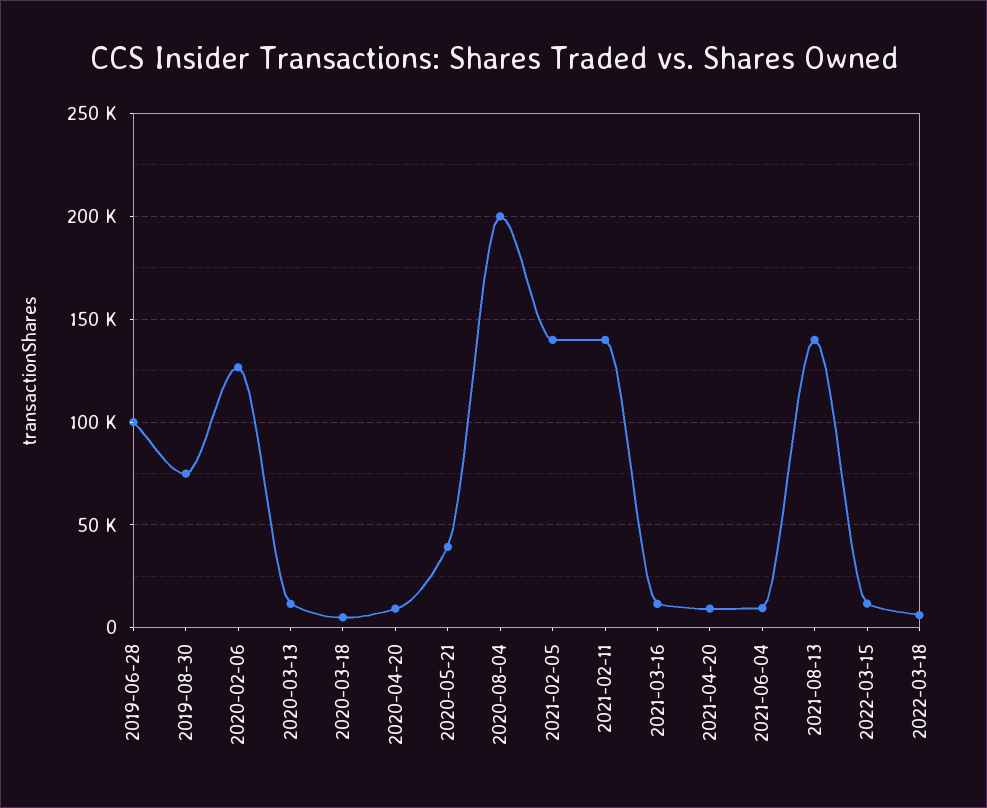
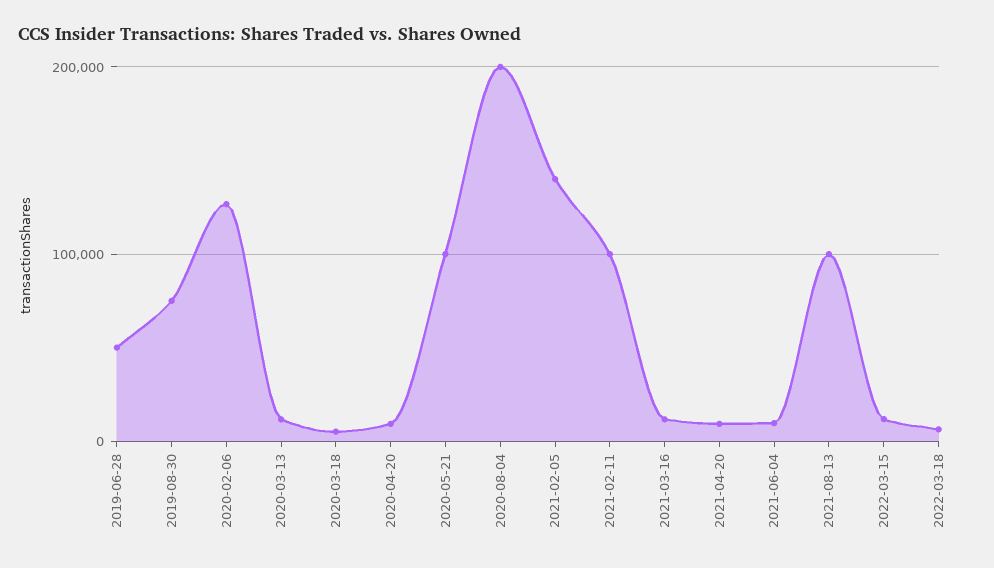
  {
-   "2019-06-28": 100000,
+   "2019-06-28": 50000,
    "2019-08-30": 75000,
    "2020-02-06": 125000,
    "2020-03-13": 10000,
    "2020-03-18": 5000,
    "2020-04-20": 10000,
-   "2020-05-21": 40000,
+   "2020-05-21": 100000,
    "2020-08-04": 200000,
    "2021-02-05": 140000,
-   "2021-02-11": 140000,
+   "2021-02-11": 100000,
    "2021-03-16": 10000,
    "2021-04-20": 10000,
    "2021-06-04": 10000,
-   "2021-08-13": 140000,
+   "2021-08-13": 100000,
    "2022-03-15": 10000,
    "2022-03-18": 5000
  }

